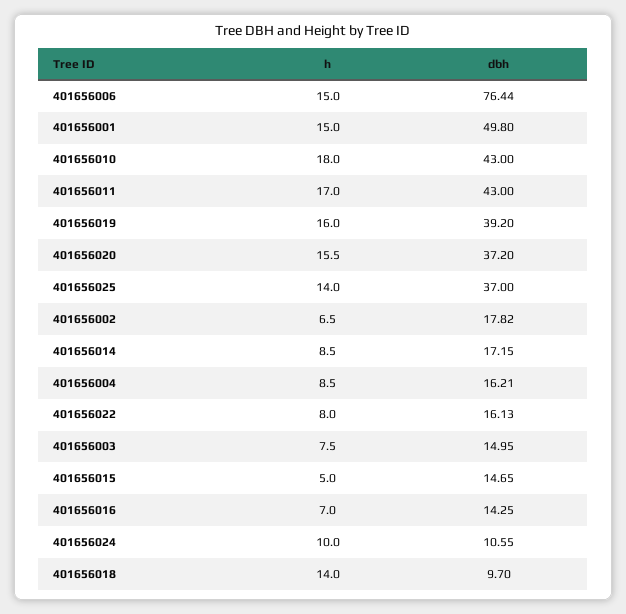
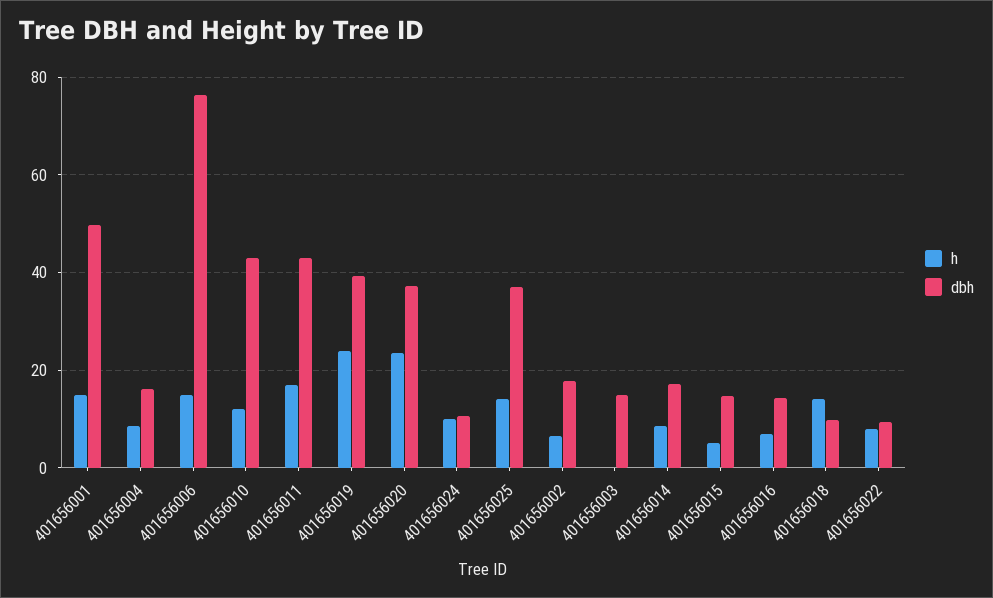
  {
    "h": {
      "401656006": 15,
      "401656001": 15,
-     "401656010": 18,
+     "401656010": 12,
      "401656011": 17,
-     "401656019": 16,
+     "401656019": 24,
-     "401656020": 15.5,
+     "401656020": 24,
      "401656025": 14,
      "401656002": 6.5,
      "401656014": 8.5,
      "401656004": 8.5,
      "401656022": 8,
-     "401656003": 7.5,
+     "401656003": 0,
      "401656015": 5,
      "401656016": 7,
      "401656024": 10,
      "401656018": 14
    },
    "dbh": {
      "401656006": 76.44,
      "401656001": 49.8,
      "401656010": 43,
      "401656011": 43,
      "401656019": 39.2,
      "401656020": 37.2,
      "401656025": 37,
      "401656002": 17.82,
      "401656014": 17.15,
      "401656004": 16.21,
-     "401656022": 16.13,
+     "401656022": 10,
      "401656003": 14.95,
      "401656015": 14.65,
      "401656016": 14.25,
      "401656024": 10.55,
      "401656018": 9.7
    }
  }

